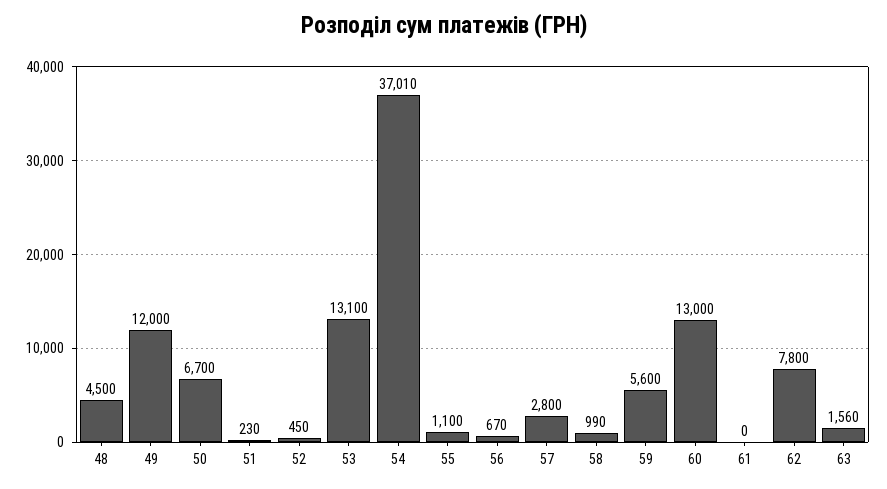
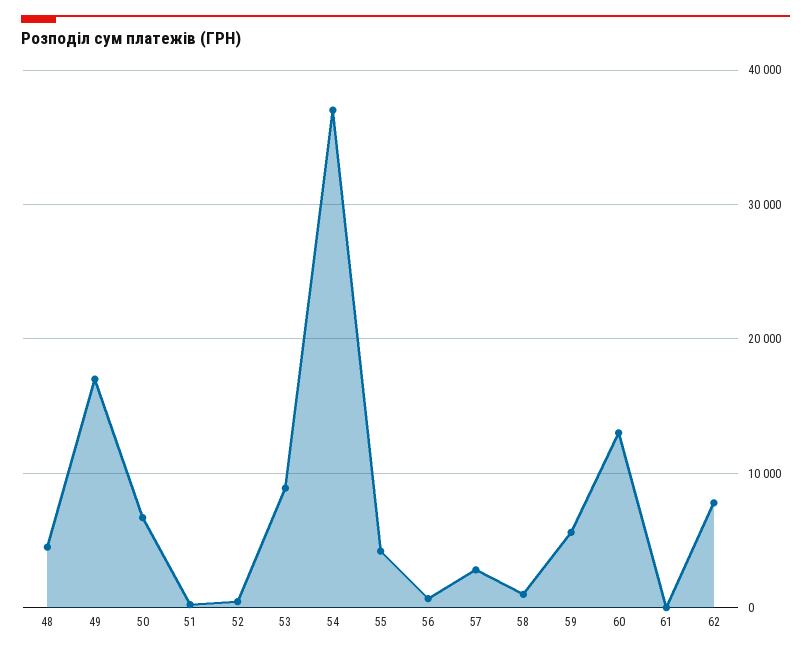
  {
    "48": 4500,
-   "49": 12000,
+   "49": 17000,
    "50": 6700,
    "51": 230,
    "52": 450,
-   "53": 13100,
+   "53": 9000,
    "54": 37010,
-   "55": 1100,
+   "55": 4000,
    "56": 670,
    "57": 2800,
    "58": 990,
    "59": 5600,
    "60": 13000,
    "61": 0,
-   "62": 7800,
+   "62": 7800
-   "63": 1560
  }

